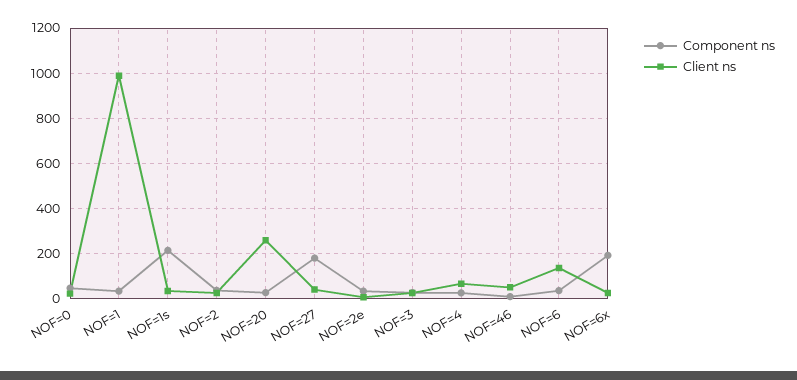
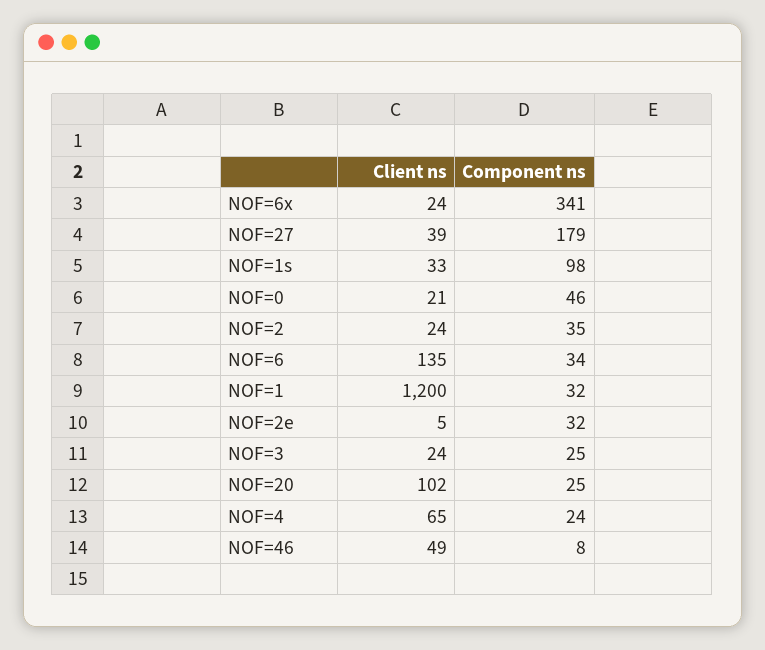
  {
    "Component ns": {
      "NOF=0": 46,
      "NOF=1": 32,
-     "NOF=1s": 200,
+     "NOF=1s": 98,
      "NOF=2": 35,
      "NOF=20": 25,
      "NOF=27": 179,
      "NOF=2e": 32,
      "NOF=3": 25,
      "NOF=4": 24,
      "NOF=46": 8,
      "NOF=6": 34,
-     "NOF=6x": 200
+     "NOF=6x": 341
    },
    "Client ns": {
      "NOF=0": 21,
-     "NOF=1": 1000,
+     "NOF=1": 1200,
      "NOF=1s": 33,
      "NOF=2": 24,
-     "NOF=20": 250,
+     "NOF=20": 102,
      "NOF=27": 39,
      "NOF=2e": 5,
      "NOF=3": 24,
      "NOF=4": 65,
      "NOF=46": 49,
      "NOF=6": 135,
      "NOF=6x": 24
    }
  }

